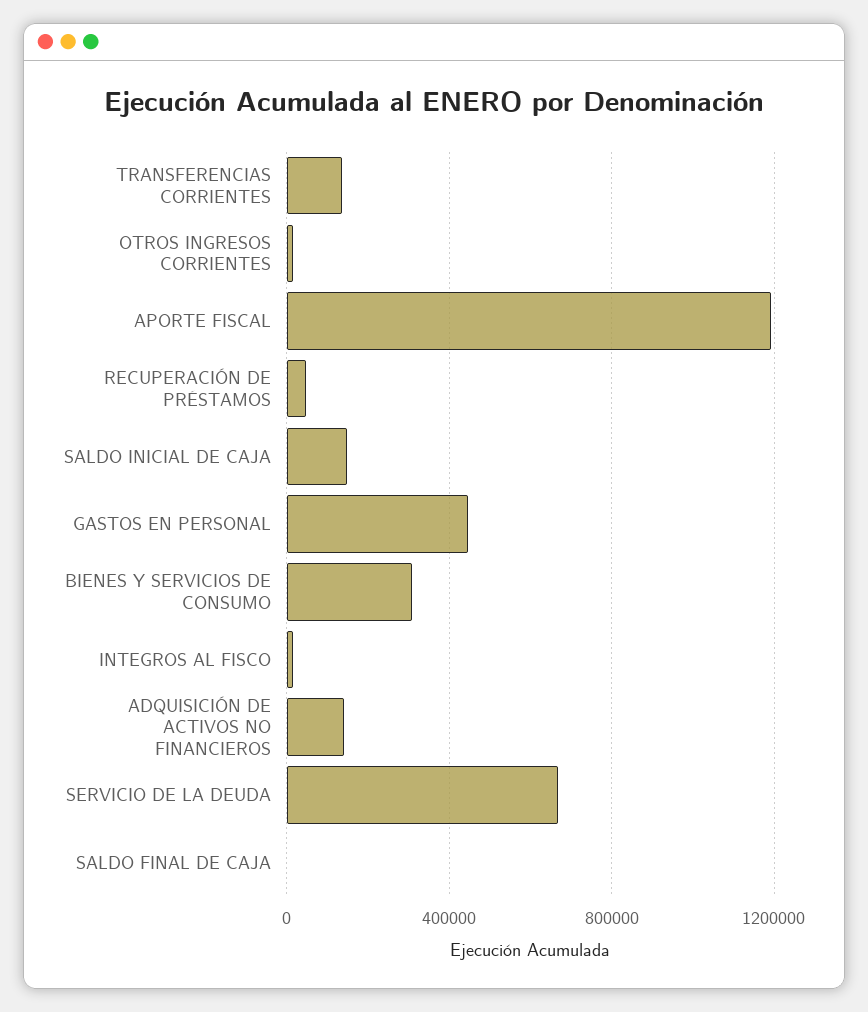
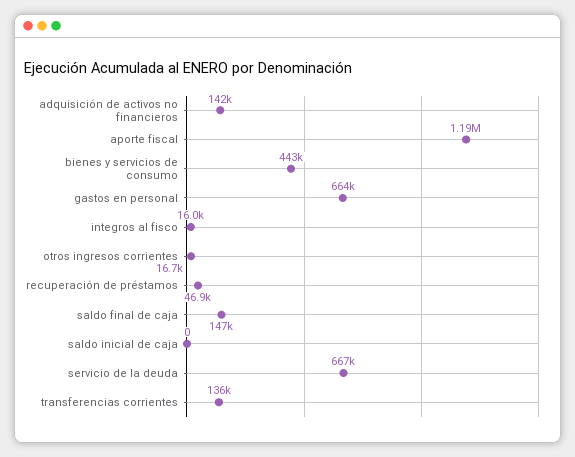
  {
    "TRANSFERENCIAS CORRIENTES": 136000,
    "OTROS INGRESOS CORRIENTES": 16700,
    "APORTE FISCAL": 1190000,
    "RECUPERACIÓN DE PRÉSTAMOS": 46900,
-   "SALDO INICIAL DE CAJA": 150000,
+   "SALDO INICIAL DE CAJA": 0,
-   "GASTOS EN PERSONAL": 450000,
+   "GASTOS EN PERSONAL": 664000,
-   "BIENES Y SERVICIOS DE CONSUMO": 300000,
+   "BIENES Y SERVICIOS DE CONSUMO": 443000,
    "INTEGROS AL FISCO": 16000,
    "ADQUISICIÓN DE ACTIVOS NO FINANCIEROS": 142000,
    "SERVICIO DE LA DEUDA": 667000,
-   "SALDO FINAL DE CAJA": 0
+   "SALDO FINAL DE CAJA": 147000
  }

